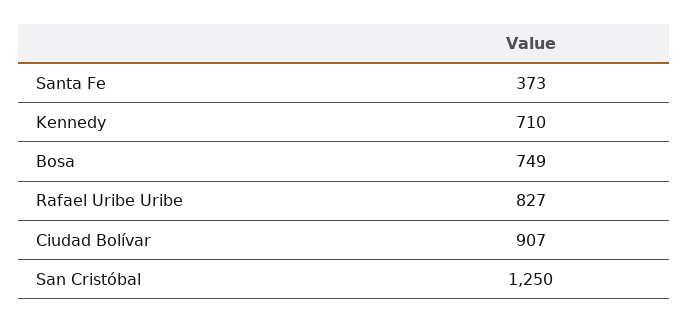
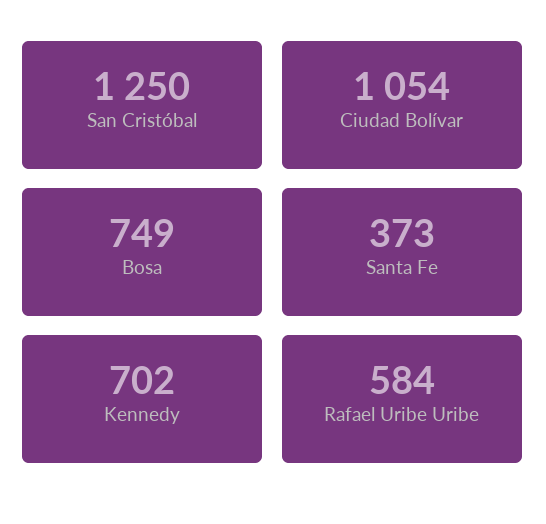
  {
    "Santa Fe": 373,
-   "Kennedy": 710,
+   "Kennedy": 702,
    "Bosa": 749,
-   "Rafael Uribe Uribe": 827,
+   "Rafael Uribe Uribe": 584,
-   "Ciudad Bolívar": 907,
+   "Ciudad Bolívar": 1054,
    "San Cristóbal": 1250
  }

